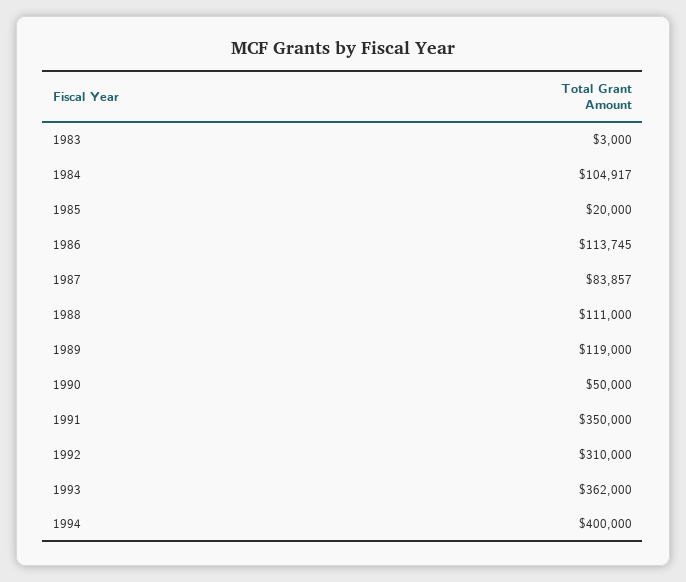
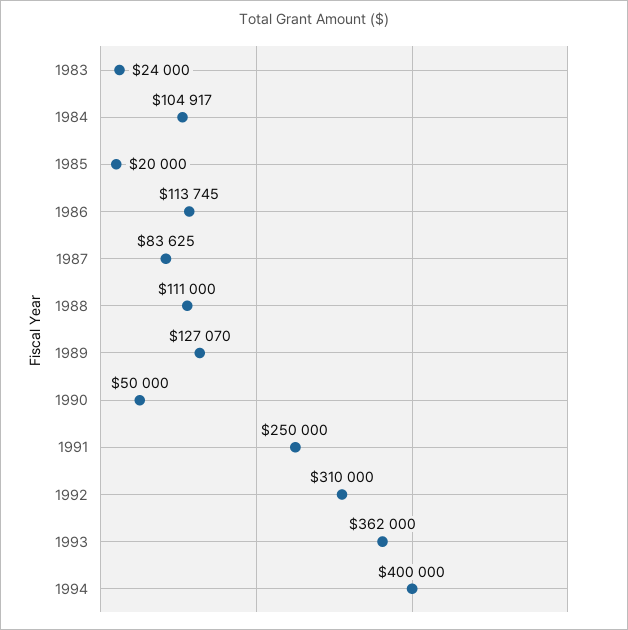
  {
-   "1983": 3000,
+   "1983": 24000,
    "1984": 104917,
    "1985": 20000,
    "1986": 113745,
-   "1987": 83857,
+   "1987": 83625,
    "1988": 111000,
-   "1989": 119000,
+   "1989": 127070,
    "1990": 50000,
-   "1991": 350000,
+   "1991": 250000,
    "1992": 310000,
    "1993": 362000,
    "1994": 400000
  }

